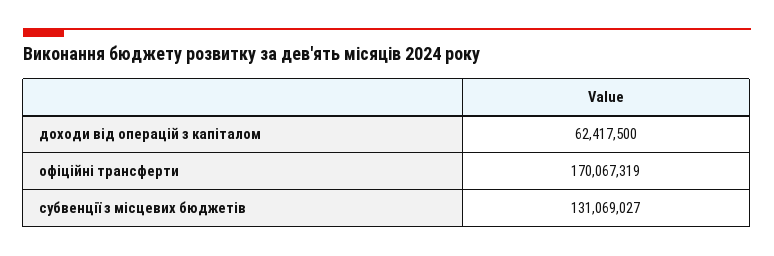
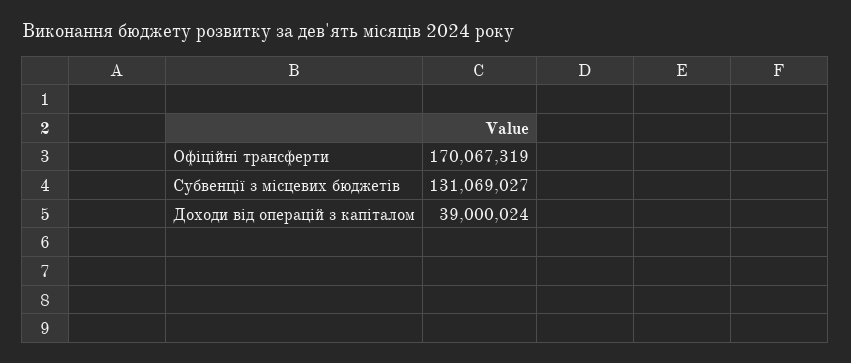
  {
-   "доходи від операцій з капіталом": 62417500,
+   "доходи від операцій з капіталом": 39000024,
    "офіційні трансферти": 170067319,
    "субвенції з місцевих бюджетів": 131069027
  }

